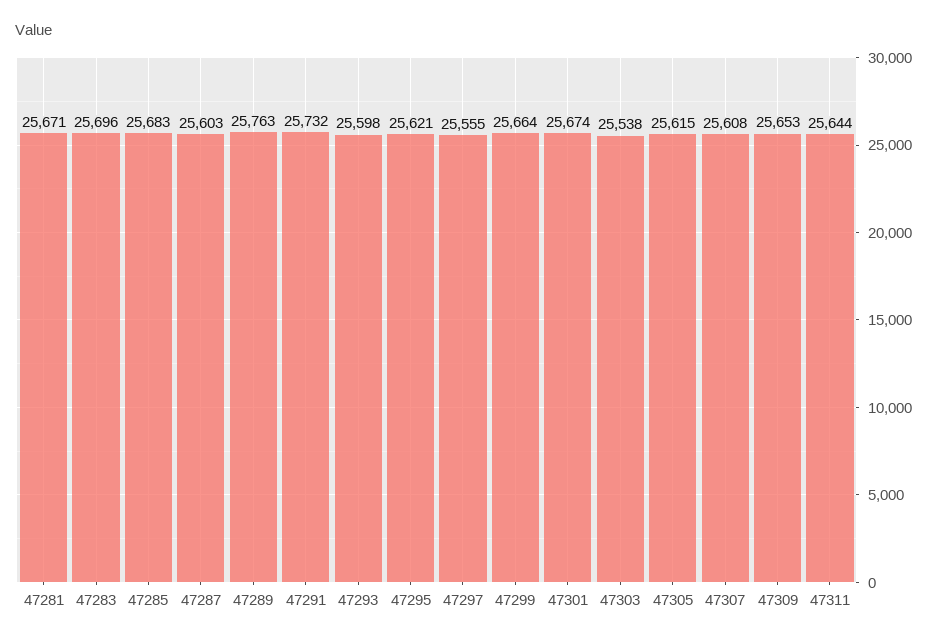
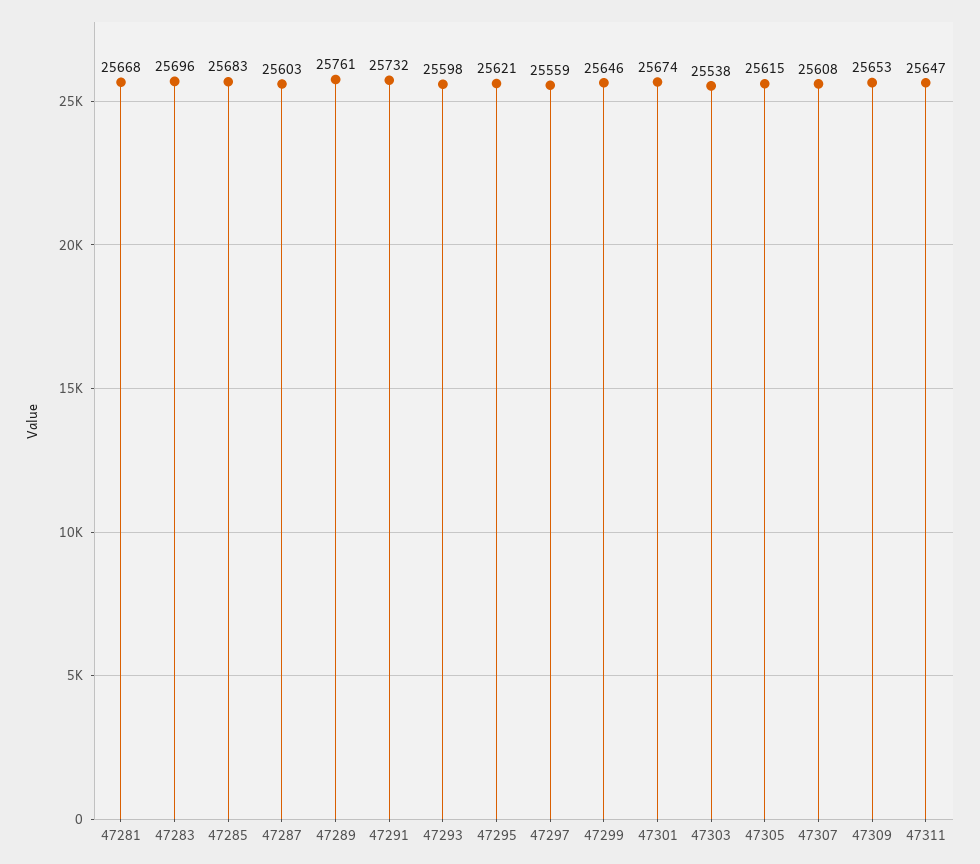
  {
-   "47281": 25671,
+   "47281": 25668,
    "47283": 25696,
    "47285": 25683,
    "47287": 25603,
-   "47289": 25763,
+   "47289": 25761,
    "47291": 25732,
    "47293": 25598,
    "47295": 25621,
-   "47297": 25555,
+   "47297": 25559,
-   "47299": 25664,
+   "47299": 25646,
    "47301": 25674,
    "47303": 25538,
    "47305": 25615,
    "47307": 25608,
    "47309": 25653,
-   "47311": 25644
+   "47311": 25647
  }

